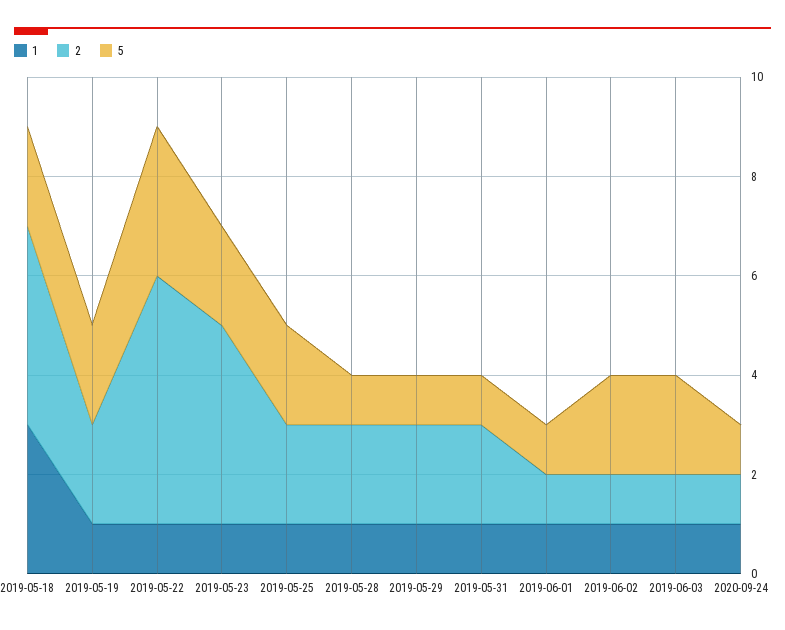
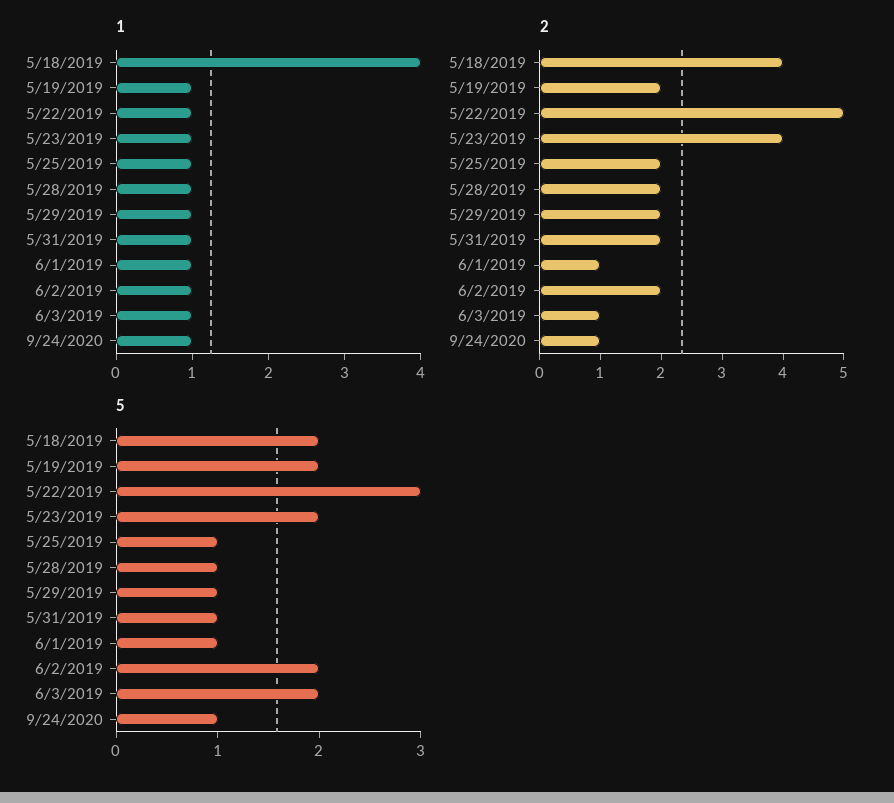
  {
    "1": {
-     "2019-05-18": 3,
+     "2019-05-18": 4,
      "2019-05-19": 1,
      "2019-05-22": 1,
      "2019-05-23": 1,
      "2019-05-25": 1,
      "2019-05-28": 1,
      "2019-05-29": 1,
      "2019-05-31": 1,
      "2019-06-01": 1,
      "2019-06-02": 1,
      "2019-06-03": 1,
      "2020-09-24": 1
    },
    "2": {
      "2019-05-18": 4,
      "2019-05-19": 2,
      "2019-05-22": 5,
      "2019-05-23": 4,
      "2019-05-25": 2,
      "2019-05-28": 2,
      "2019-05-29": 2,
      "2019-05-31": 2,
      "2019-06-01": 1,
-     "2019-06-02": 1,
+     "2019-06-02": 2,
      "2019-06-03": 1,
      "2020-09-24": 1
    },
    "5": {
      "2019-05-18": 2,
      "2019-05-19": 2,
      "2019-05-22": 3,
      "2019-05-23": 2,
-     "2019-05-25": 2,
+     "2019-05-25": 1,
      "2019-05-28": 1,
      "2019-05-29": 1,
      "2019-05-31": 1,
      "2019-06-01": 1,
      "2019-06-02": 2,
      "2019-06-03": 2,
      "2020-09-24": 1
    }
  }

